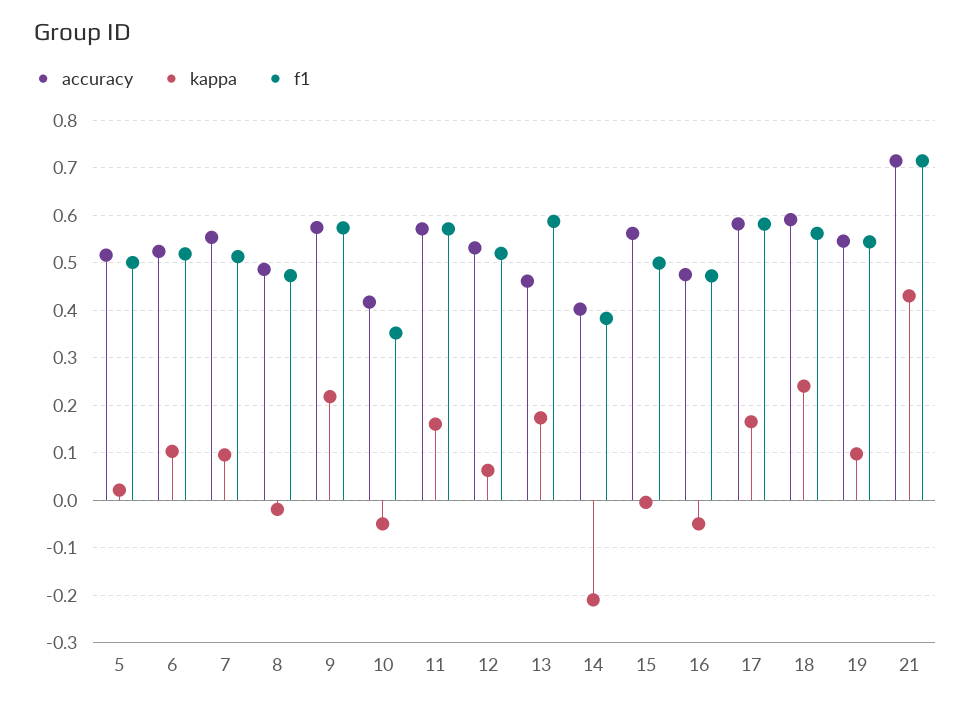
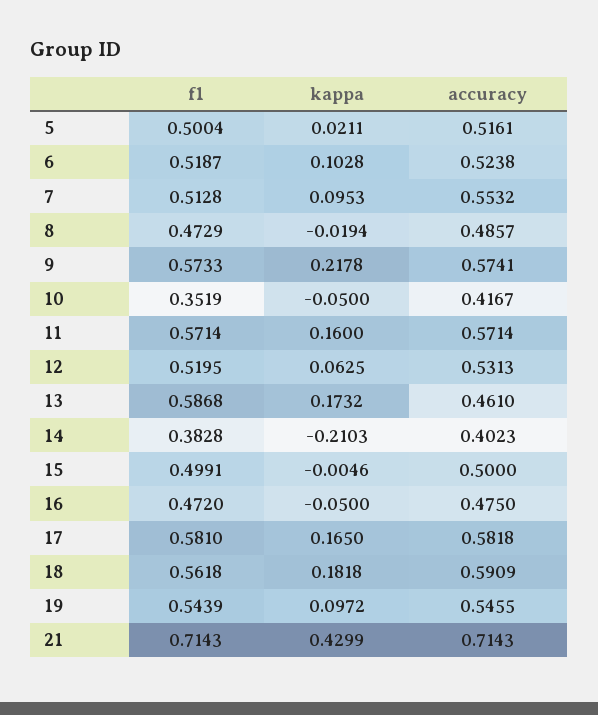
  {
    "accuracy": {
      "5": 0.5161,
      "6": 0.5238,
      "7": 0.5532,
      "8": 0.4857,
      "9": 0.5741,
      "10": 0.4167,
      "11": 0.5714,
      "12": 0.5313,
      "13": 0.461,
      "14": 0.4023,
-     "15": 0.56,
+     "15": 0.5,
      "16": 0.475,
      "17": 0.5818,
      "18": 0.5909,
      "19": 0.5455,
      "21": 0.7143
    },
    "kappa": {
      "5": 0.0211,
      "6": 0.1028,
      "7": 0.0953,
      "8": -0.0194,
      "9": 0.2178,
      "10": -0.05,
      "11": 0.16,
      "12": 0.0625,
      "13": 0.1732,
      "14": -0.2103,
      "15": -0.0046,
      "16": -0.05,
      "17": 0.165,
-     "18": 0.24,
+     "18": 0.1818,
      "19": 0.0972,
      "21": 0.4299
    },
    "f1": {
      "5": 0.5004,
      "6": 0.5187,
      "7": 0.5128,
      "8": 0.4729,
      "9": 0.5733,
      "10": 0.3519,
      "11": 0.5714,
      "12": 0.5195,
      "13": 0.5868,
      "14": 0.3828,
      "15": 0.4991,
      "16": 0.472,
      "17": 0.581,
      "18": 0.5618,
      "19": 0.5439,
      "21": 0.7143
    }
  }

